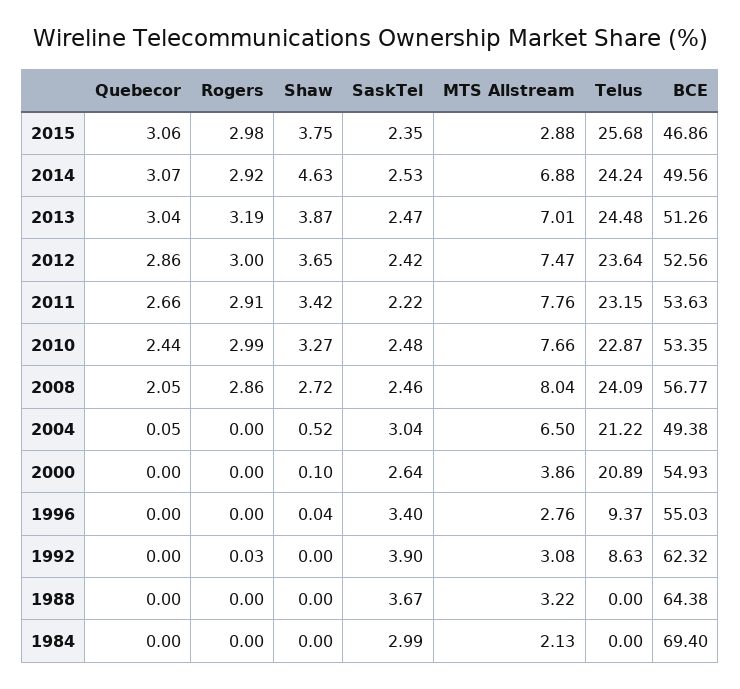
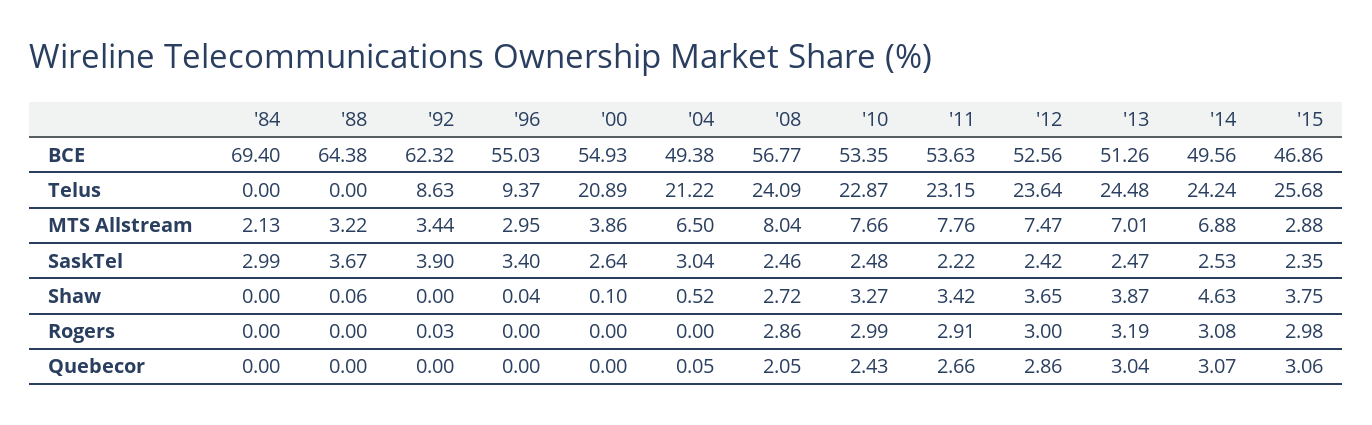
  {
    "Quebecor": {
      "2015": 3.06,
      "2014": 3.07,
      "2013": 3.04,
      "2012": 2.86,
      "2011": 2.66,
-     "2010": 2.44,
+     "2010": 2.43,
      "2008": 2.05,
      "2004": 0.05,
      "2000": 0,
      "1996": 0,
      "1992": 0,
      "1988": 0,
      "1984": 0
    },
    "Rogers": {
      "2015": 2.98,
-     "2014": 2.92,
+     "2014": 3.08,
      "2013": 3.19,
      "2012": 3,
      "2011": 2.91,
      "2010": 2.99,
      "2008": 2.86,
      "2004": 0,
      "2000": 0,
      "1996": 0,
      "1992": 0.03,
      "1988": 0,
      "1984": 0
    },
    "Shaw": {
      "2015": 3.75,
      "2014": 4.63,
      "2013": 3.87,
      "2012": 3.65,
      "2011": 3.42,
      "2010": 3.27,
      "2008": 2.72,
      "2004": 0.52,
      "2000": 0.1,
      "1996": 0.04,
      "1992": 0,
-     "1988": 0,
+     "1988": 0.06,
      "1984": 0
    },
    "SaskTel": {
      "2015": 2.35,
      "2014": 2.53,
      "2013": 2.47,
      "2012": 2.42,
      "2011": 2.22,
      "2010": 2.48,
      "2008": 2.46,
      "2004": 3.04,
      "2000": 2.64,
      "1996": 3.4,
      "1992": 3.9,
      "1988": 3.67,
      "1984": 2.99
    },
    "MTS Allstream": {
      "2015": 2.88,
      "2014": 6.88,
      "2013": 7.01,
      "2012": 7.47,
      "2011": 7.76,
      "2010": 7.66,
      "2008": 8.04,
      "2004": 6.5,
      "2000": 3.86,
-     "1996": 2.76,
+     "1996": 2.95,
-     "1992": 3.08,
+     "1992": 3.44,
      "1988": 3.22,
      "1984": 2.13
    },
    "Telus": {
      "2015": 25.68,
      "2014": 24.24,
      "2013": 24.48,
      "2012": 23.64,
      "2011": 23.15,
      "2010": 22.87,
      "2008": 24.09,
      "2004": 21.22,
      "2000": 20.89,
      "1996": 9.37,
      "1992": 8.63,
      "1988": 0,
      "1984": 0
    },
    "BCE": {
      "2015": 46.86,
      "2014": 49.56,
      "2013": 51.26,
      "2012": 52.56,
      "2011": 53.63,
      "2010": 53.35,
      "2008": 56.77,
      "2004": 49.38,
      "2000": 54.93,
      "1996": 55.03,
      "1992": 62.32,
      "1988": 64.38,
      "1984": 69.4
    }
  }

